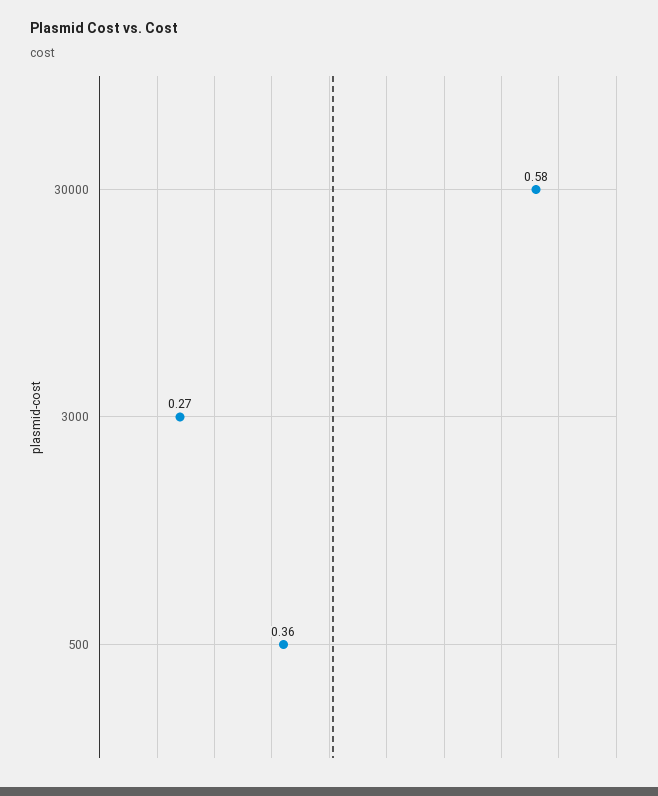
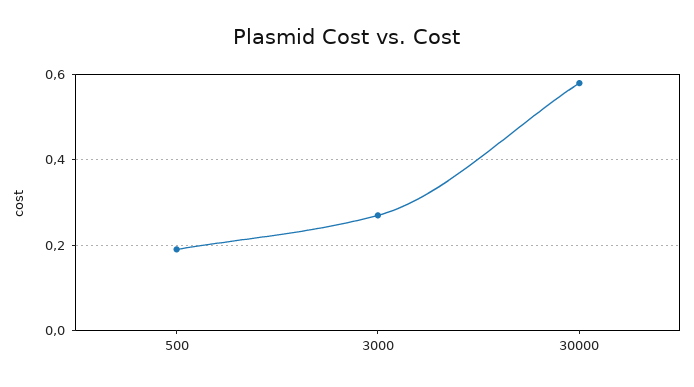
  {
    "30000": 0.58,
    "3000": 0.27,
-   "500": 0.36
+   "500": 0.2
  }

